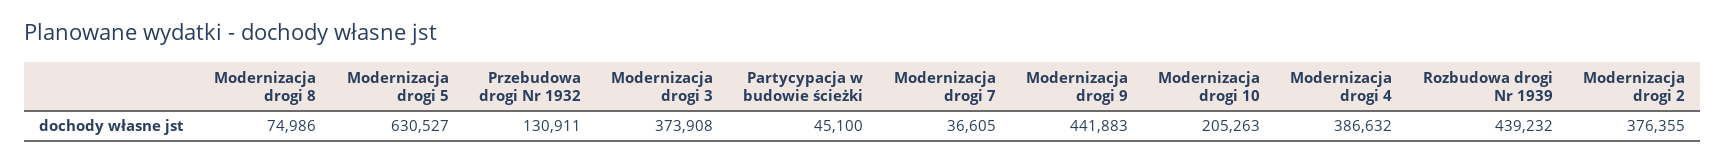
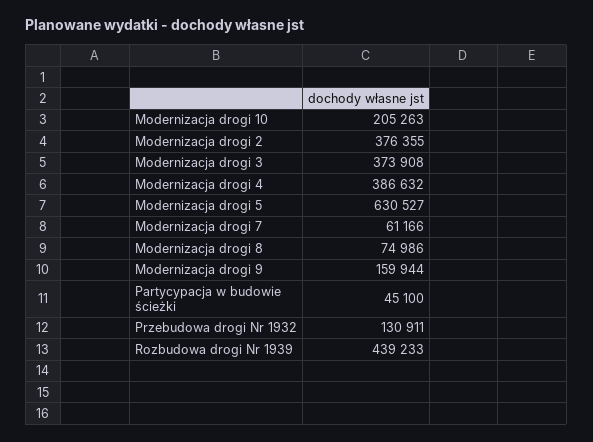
  {
    "Modernizacja drogi 8": 74986,
    "Modernizacja drogi 5": 630527,
    "Przebudowa drogi Nr 1932": 130911,
    "Modernizacja drogi 3": 373908,
    "Partycypacja w budowie ścieżki": 45100,
-   "Modernizacja drogi 7": 36605,
+   "Modernizacja drogi 7": 61166,
-   "Modernizacja drogi 9": 441883,
+   "Modernizacja drogi 9": 159944,
    "Modernizacja drogi 10": 205263,
    "Modernizacja drogi 4": 386632,
-   "Rozbudowa drogi Nr 1939": 439232,
+   "Rozbudowa drogi Nr 1939": 439233,
    "Modernizacja drogi 2": 376355
  }

